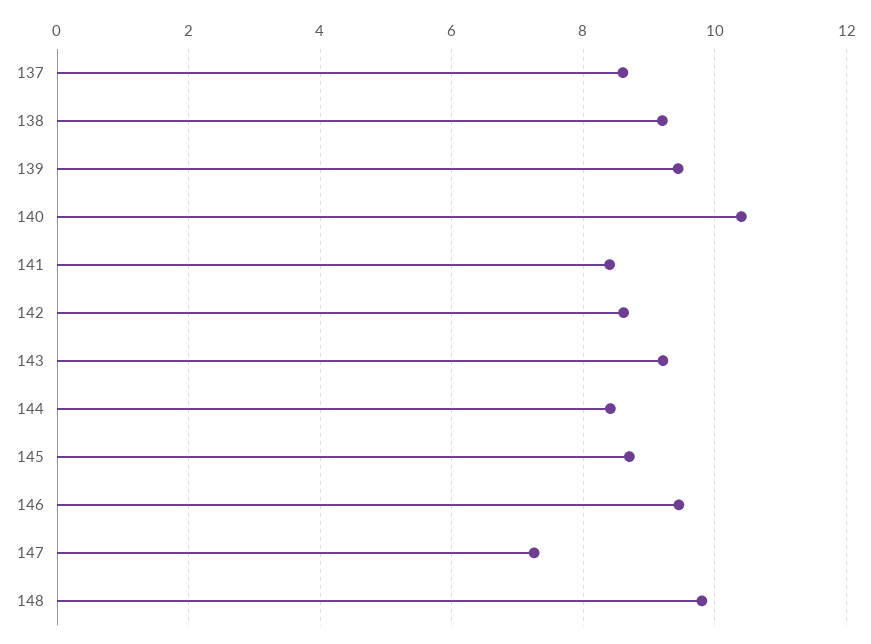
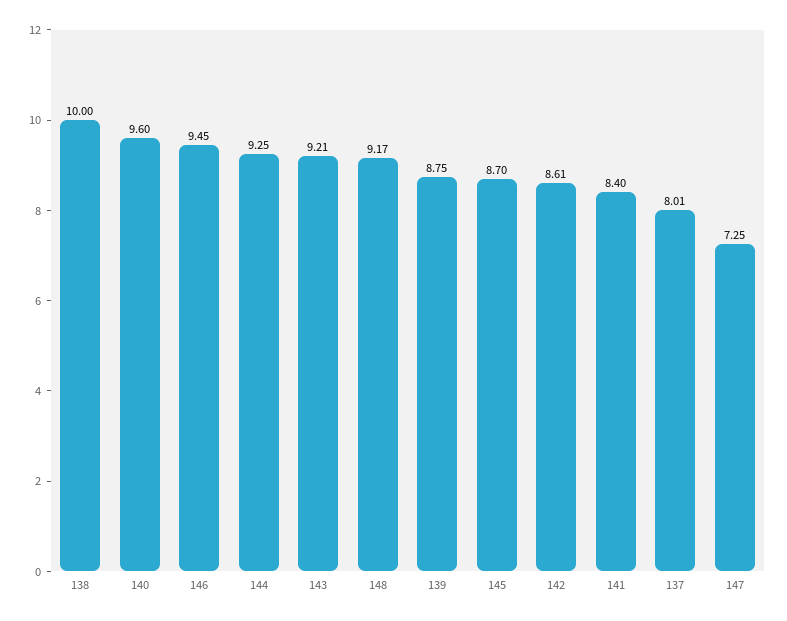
  {
-   "137": 8.6,
+   "137": 8.01,
-   "138": 9.2,
+   "138": 10,
-   "139": 9.4,
+   "139": 8.75,
-   "140": 10.4,
+   "140": 9.6,
    "141": 8.4,
    "142": 8.61,
    "143": 9.21,
-   "144": 8.4,
+   "144": 9.25,
    "145": 8.7,
    "146": 9.45,
    "147": 7.25,
-   "148": 9.8
+   "148": 9.17
  }

